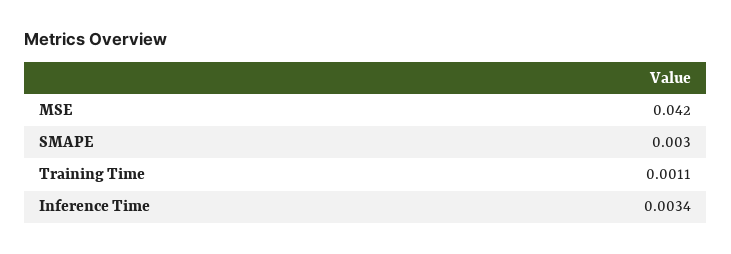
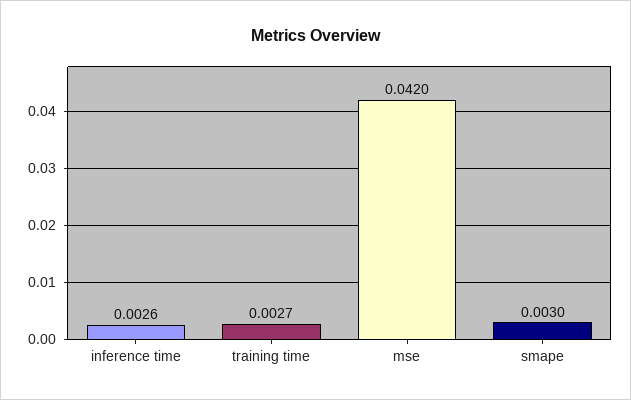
  {
    "MSE": 0.042,
    "SMAPE": 0.003,
-   "Training Time": 0.0011,
+   "Training Time": 0.0027,
-   "Inference Time": 0.0034
+   "Inference Time": 0.0026
  }

